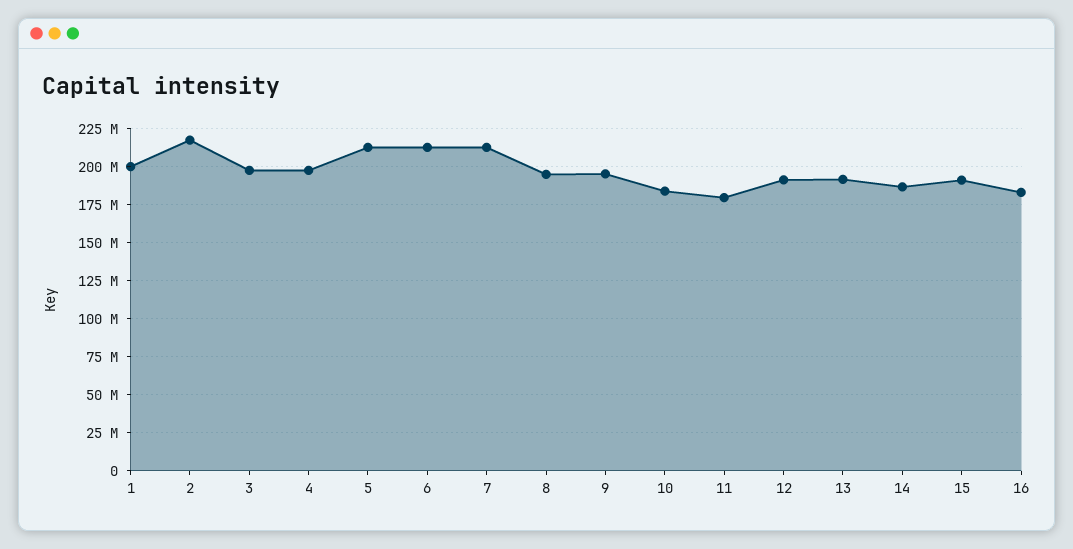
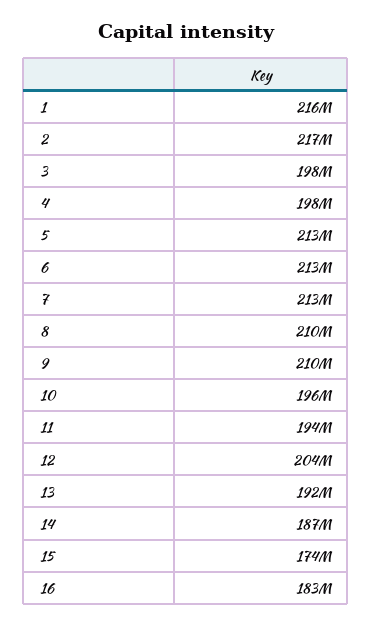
  {
-   "1": 200000000,
+   "1": 216000000,
    "2": 217000000,
    "3": 198000000,
    "4": 198000000,
    "5": 213000000,
    "6": 213000000,
    "7": 213000000,
-   "8": 195000000,
+   "8": 210000000,
-   "9": 195000000,
+   "9": 210000000,
-   "10": 185000000,
+   "10": 196000000,
-   "11": 180000000,
+   "11": 194000000,
-   "12": 190000000,
+   "12": 204000000,
    "13": 192000000,
    "14": 187000000,
-   "15": 190000000,
+   "15": 174000000,
    "16": 183000000
  }

